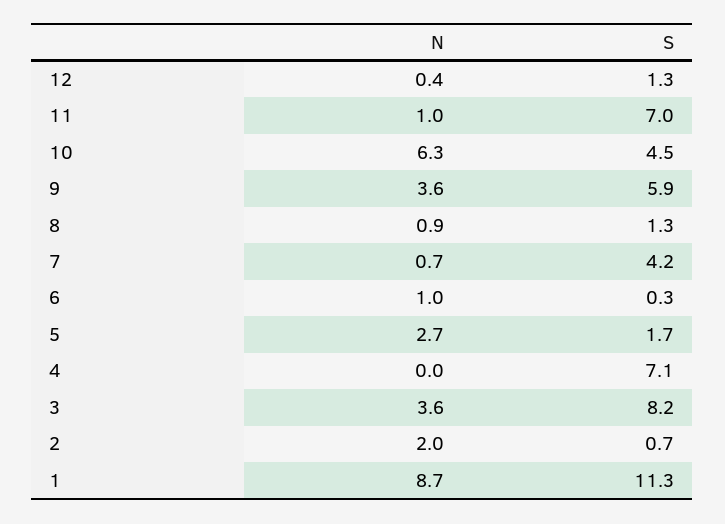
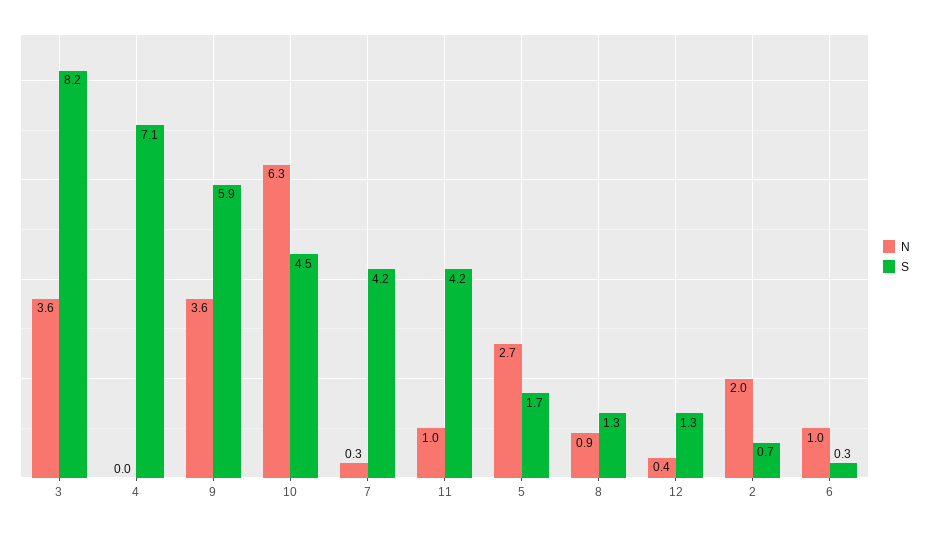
  {
    "N": {
      "12": 0.4,
      "11": 1,
      "10": 6.3,
      "9": 3.6,
      "8": 0.9,
-     "7": 0.7,
+     "7": 0.3,
      "6": 1,
      "5": 2.7,
      "4": 0,
      "3": 3.6,
-     "2": 2,
+     "2": 2
-     "1": 8.7
    },
    "S": {
      "12": 1.3,
-     "11": 7,
+     "11": 4.2,
      "10": 4.5,
      "9": 5.9,
      "8": 1.3,
      "7": 4.2,
      "6": 0.3,
      "5": 1.7,
      "4": 7.1,
      "3": 8.2,
-     "2": 0.7,
+     "2": 0.7
-     "1": 11.3
    }
  }

